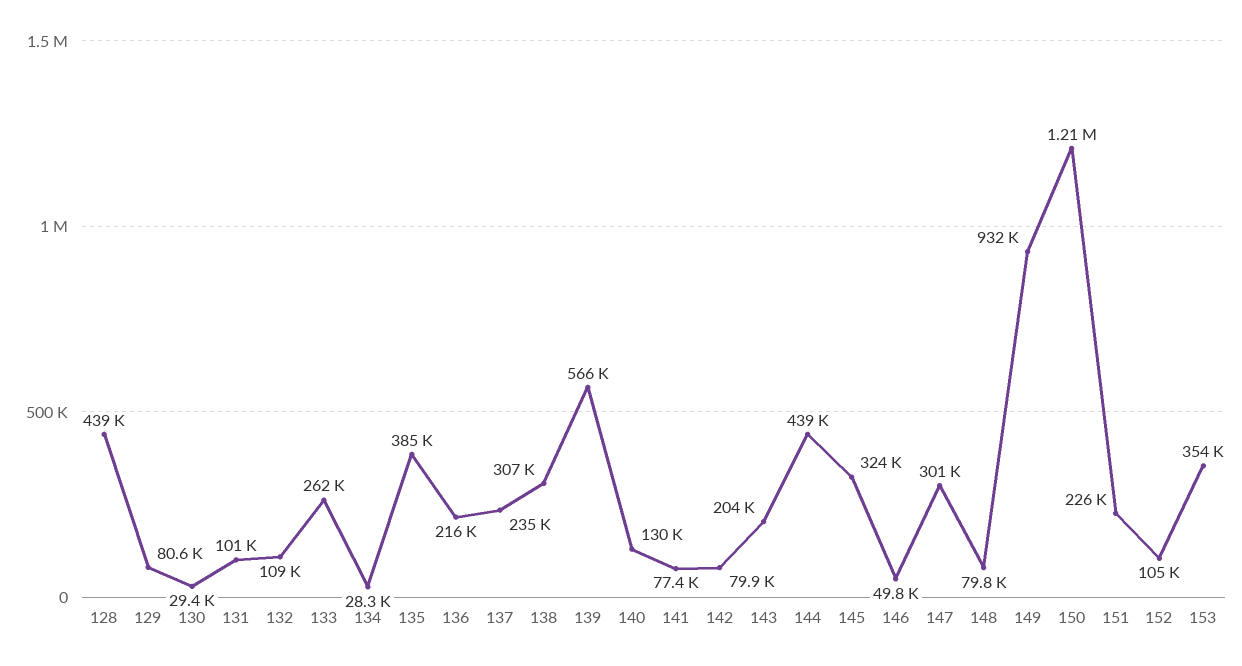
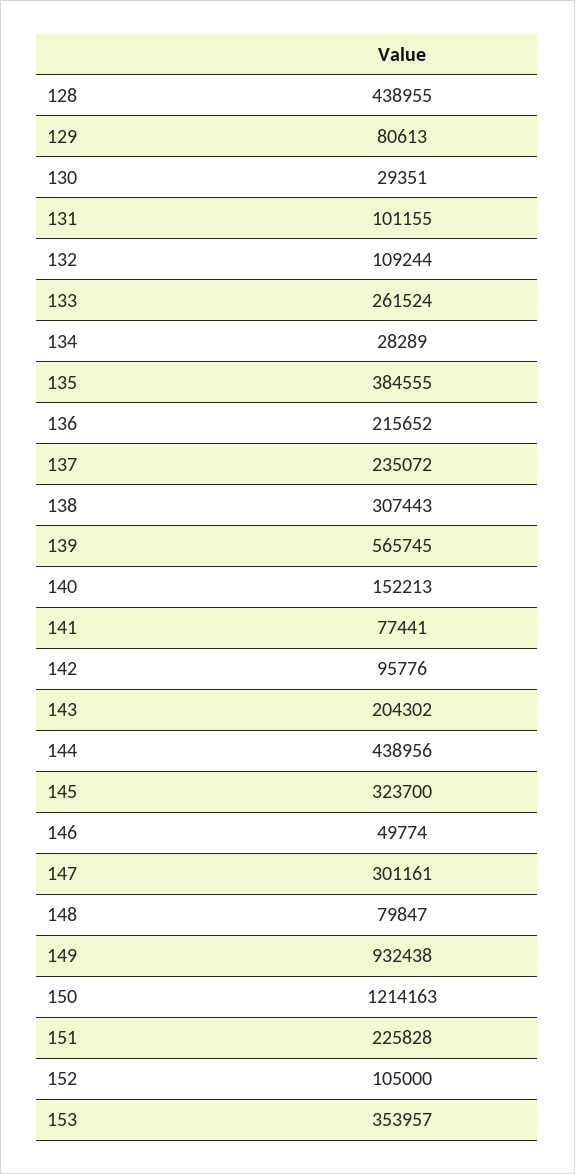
  {
    "128": 438955,
    "129": 80613,
    "130": 29351,
    "131": 101155,
    "132": 109244,
    "133": 261524,
    "134": 28289,
    "135": 384555,
    "136": 215652,
    "137": 235072,
    "138": 307443,
    "139": 565745,
-   "140": 130000,
+   "140": 152213,
    "141": 77441,
-   "142": 79900,
+   "142": 95776,
    "143": 204302,
    "144": 438956,
    "145": 323700,
    "146": 49774,
    "147": 301161,
    "148": 79847,
    "149": 932438,
    "150": 1214163,
    "151": 225828,
    "152": 105000,
    "153": 353957
  }

